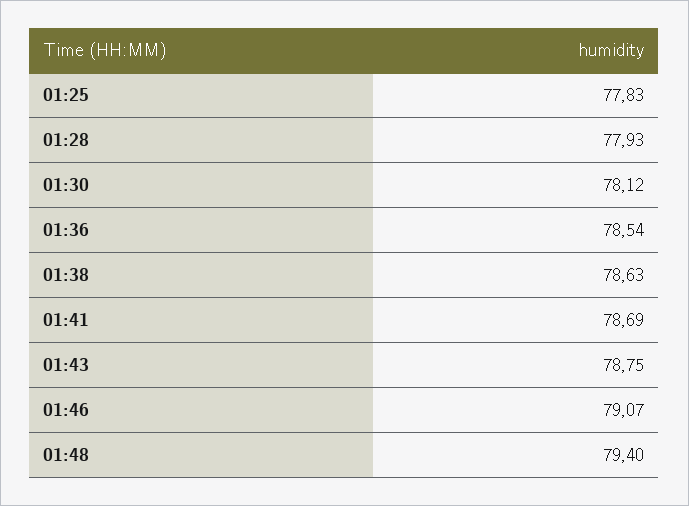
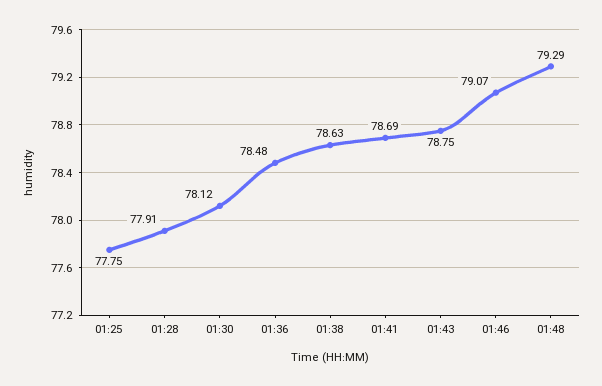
  {
-   "01:25": 77.83,
+   "01:25": 77.75,
-   "01:28": 77.93,
+   "01:28": 77.91,
    "01:30": 78.12,
-   "01:36": 78.54,
+   "01:36": 78.48,
    "01:38": 78.63,
    "01:41": 78.69,
    "01:43": 78.75,
    "01:46": 79.07,
-   "01:48": 79.4
+   "01:48": 79.29
  }

